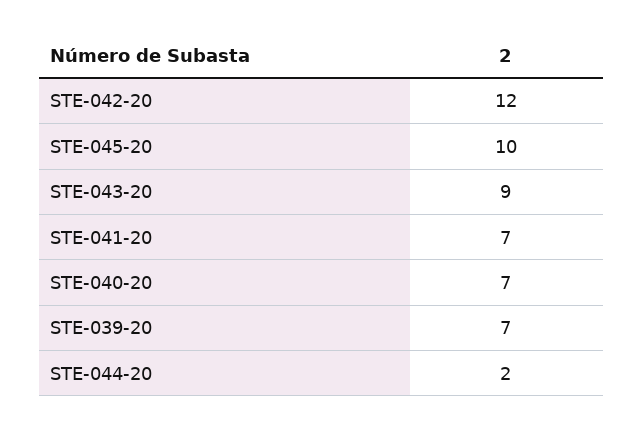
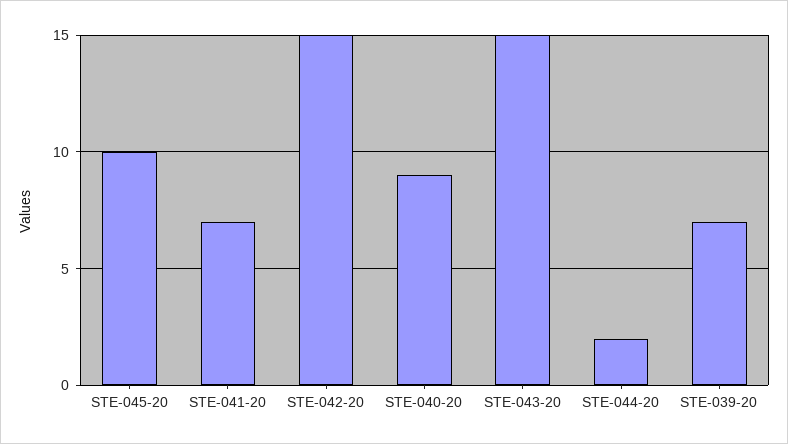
  {
-   "STE-042-20": 12,
+   "STE-042-20": 15,
    "STE-045-20": 10,
-   "STE-043-20": 9,
+   "STE-043-20": 15,
    "STE-041-20": 7,
-   "STE-040-20": 7,
+   "STE-040-20": 9,
    "STE-039-20": 7,
    "STE-044-20": 2
  }

